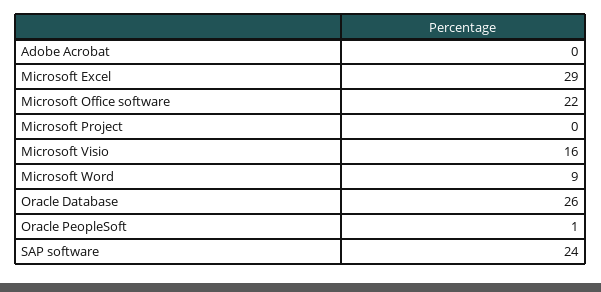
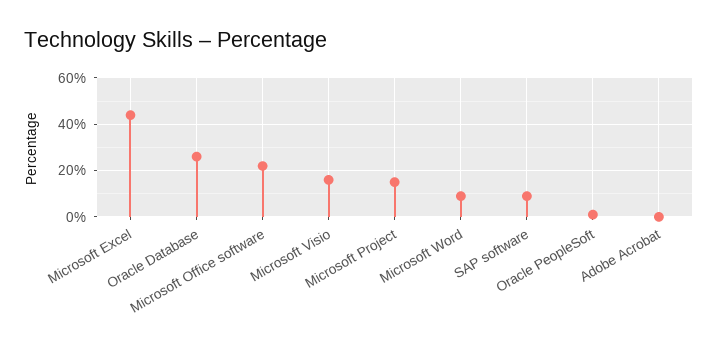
  {
    "Adobe Acrobat": 0,
-   "Microsoft Excel": 29,
+   "Microsoft Excel": 45,
    "Microsoft Office software": 22,
-   "Microsoft Project": 0,
+   "Microsoft Project": 15,
    "Microsoft Visio": 16,
    "Microsoft Word": 9,
    "Oracle Database": 26,
    "Oracle PeopleSoft": 1,
-   "SAP software": 24
+   "SAP software": 10
  }

